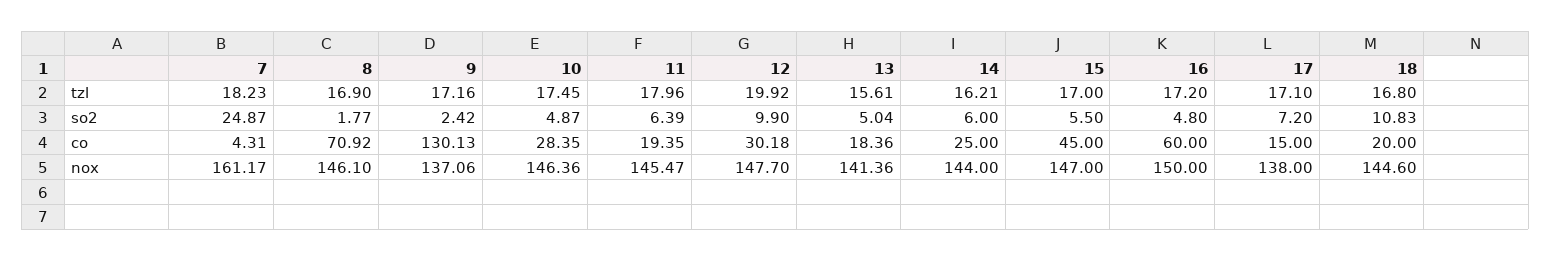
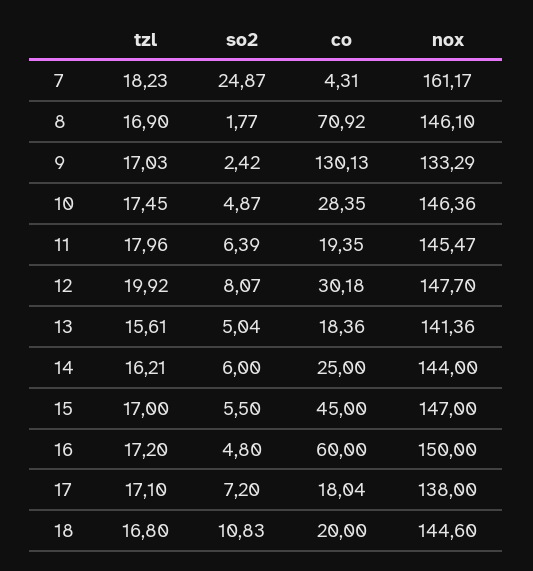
  {
    "7": {
      "tzl": 18.23,
      "so2": 24.87,
      "co": 4.31,
      "nox": 161.17
    },
    "8": {
      "tzl": 16.9,
      "so2": 1.77,
      "co": 70.92,
      "nox": 146.1
    },
    "9": {
-     "tzl": 17.16,
+     "tzl": 17.03,
      "so2": 2.42,
      "co": 130.13,
-     "nox": 137.06
+     "nox": 133.29
    },
    "10": {
      "tzl": 17.45,
      "so2": 4.87,
      "co": 28.35,
      "nox": 146.36
    },
    "11": {
      "tzl": 17.96,
      "so2": 6.39,
      "co": 19.35,
      "nox": 145.47
    },
    "12": {
      "tzl": 19.92,
-     "so2": 9.9,
+     "so2": 8.07,
      "co": 30.18,
      "nox": 147.7
    },
    "13": {
      "tzl": 15.61,
      "so2": 5.04,
      "co": 18.36,
      "nox": 141.36
    },
    "14": {
      "tzl": 16.21,
      "so2": 6,
      "co": 25,
      "nox": 144
    },
    "15": {
      "tzl": 17,
      "so2": 5.5,
      "co": 45,
      "nox": 147
    },
    "16": {
      "tzl": 17.2,
      "so2": 4.8,
      "co": 60,
      "nox": 150
    },
    "17": {
      "tzl": 17.1,
      "so2": 7.2,
-     "co": 15,
+     "co": 18.04,
      "nox": 138
    },
    "18": {
      "tzl": 16.8,
      "so2": 10.83,
      "co": 20,
      "nox": 144.6
    }
  }

